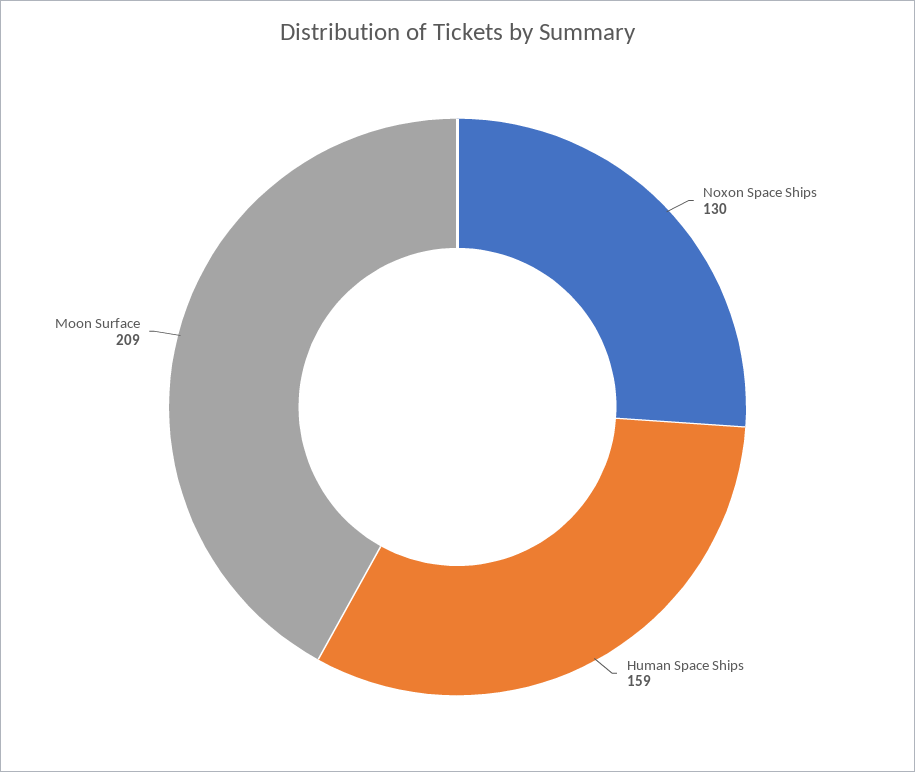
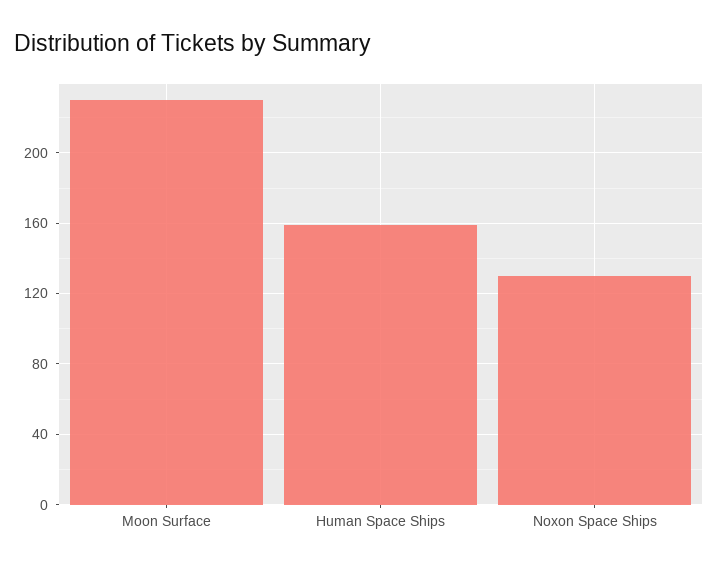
  {
    "Noxon Space Ships": 130,
    "Human Space Ships": 159,
-   "Moon Surface": 209
+   "Moon Surface": 230
  }

